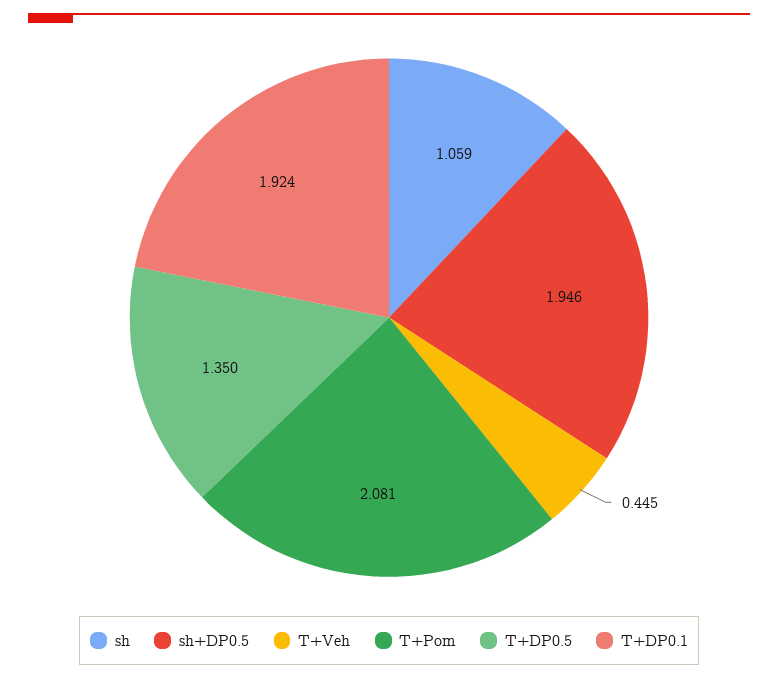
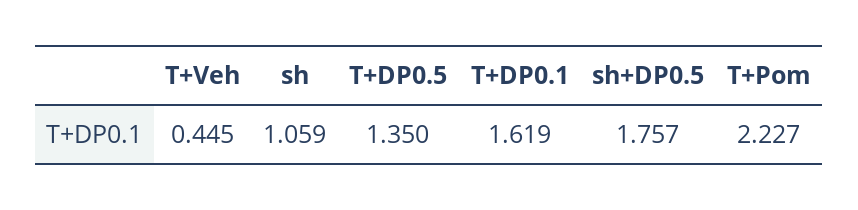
  {
    "sh": 1.059,
-   "sh+DP0.5": 1.946,
+   "sh+DP0.5": 1.757,
    "T+Veh": 0.445,
-   "T+Pom": 2.081,
+   "T+Pom": 2.227,
    "T+DP0.5": 1.35,
-   "T+DP0.1": 1.924
+   "T+DP0.1": 1.619
  }

